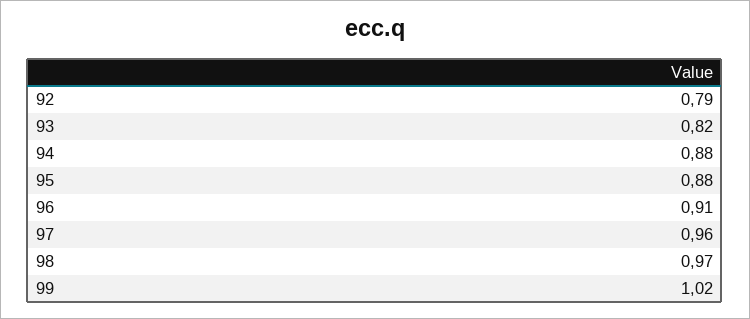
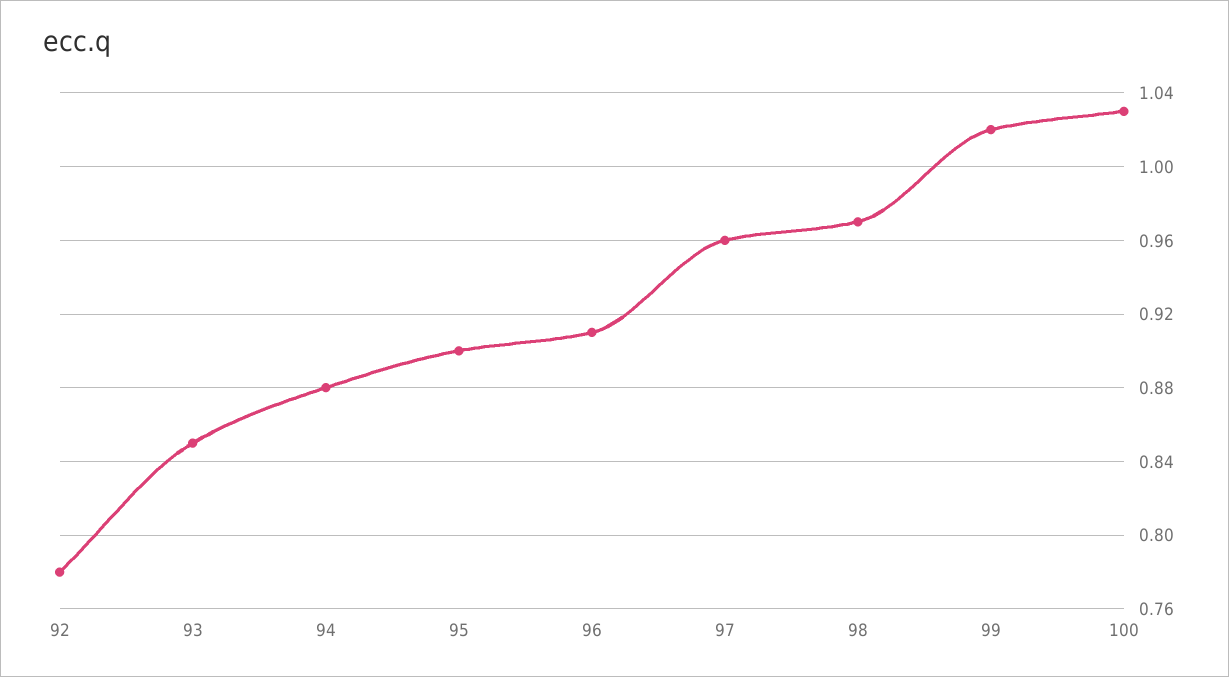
  {
-   "92": 0.79,
+   "92": 0.78,
-   "93": 0.82,
+   "93": 0.85,
    "94": 0.88,
-   "95": 0.88,
+   "95": 0.9,
    "96": 0.91,
    "97": 0.96,
    "98": 0.97,
-   "99": 1.02
+   "99": 1.02,
+   "100": 1.03
  }

